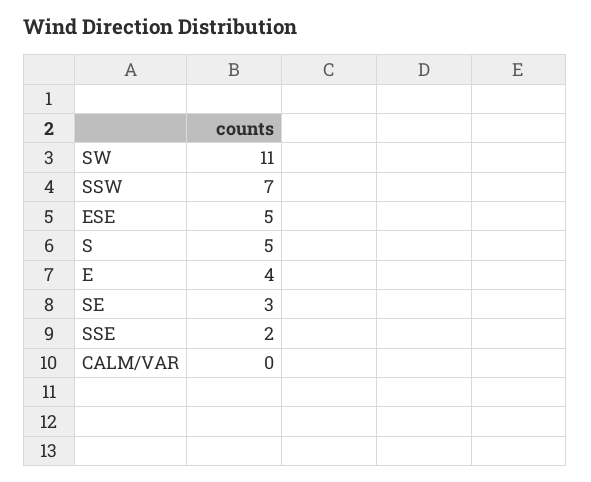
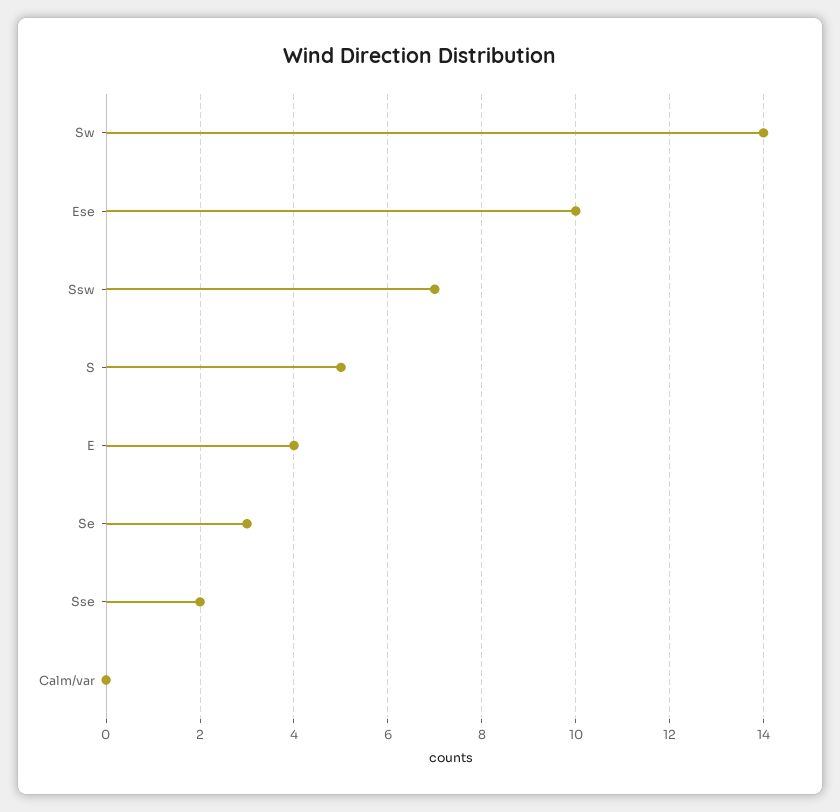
  {
-   "SW": 11,
+   "SW": 14,
    "SSW": 7,
-   "ESE": 5,
+   "ESE": 10,
    "S": 5,
    "E": 4,
    "SE": 3,
    "SSE": 2,
    "CALM/VAR": 0
  }

